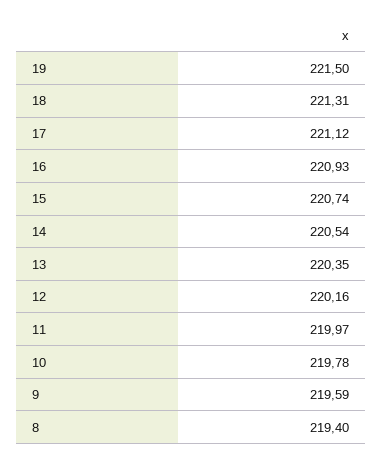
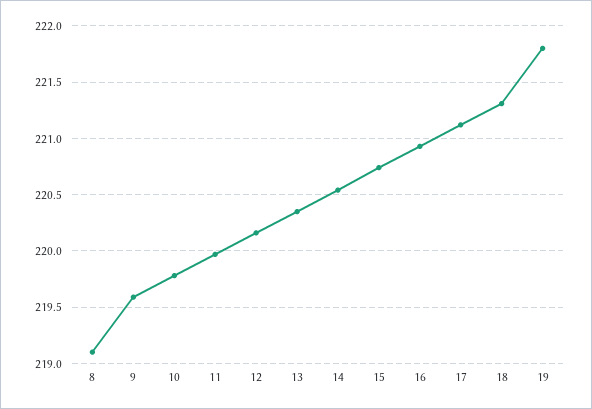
  {
-   "19": 221.5,
+   "19": 221.8,
    "18": 221.31,
    "17": 221.12,
    "16": 220.93,
    "15": 220.74,
    "14": 220.54,
    "13": 220.35,
    "12": 220.16,
    "11": 219.97,
    "10": 219.78,
    "9": 219.59,
-   "8": 219.4
+   "8": 219.1
  }

